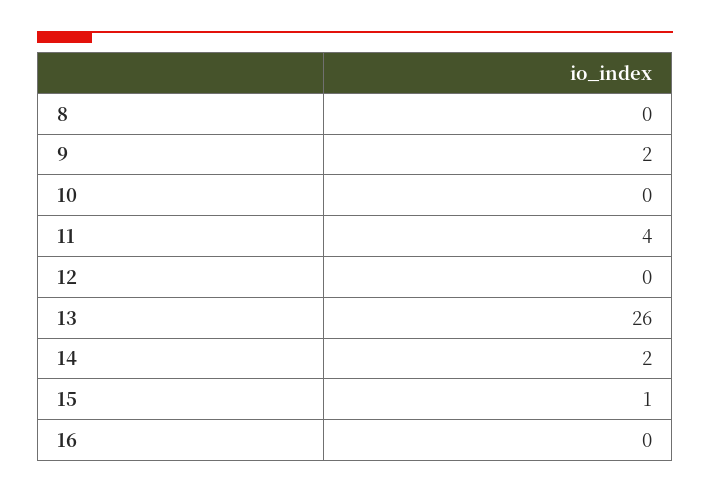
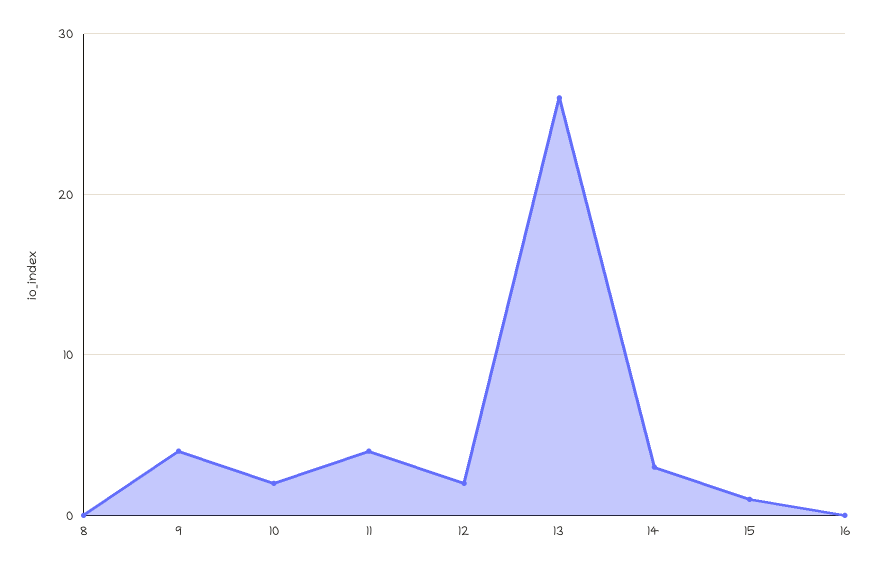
  {
    "8": 0,
-   "9": 2,
+   "9": 4,
-   "10": 0,
+   "10": 2,
    "11": 4,
-   "12": 0,
+   "12": 2,
    "13": 26,
-   "14": 2,
+   "14": 3,
    "15": 1,
    "16": 0
  }

